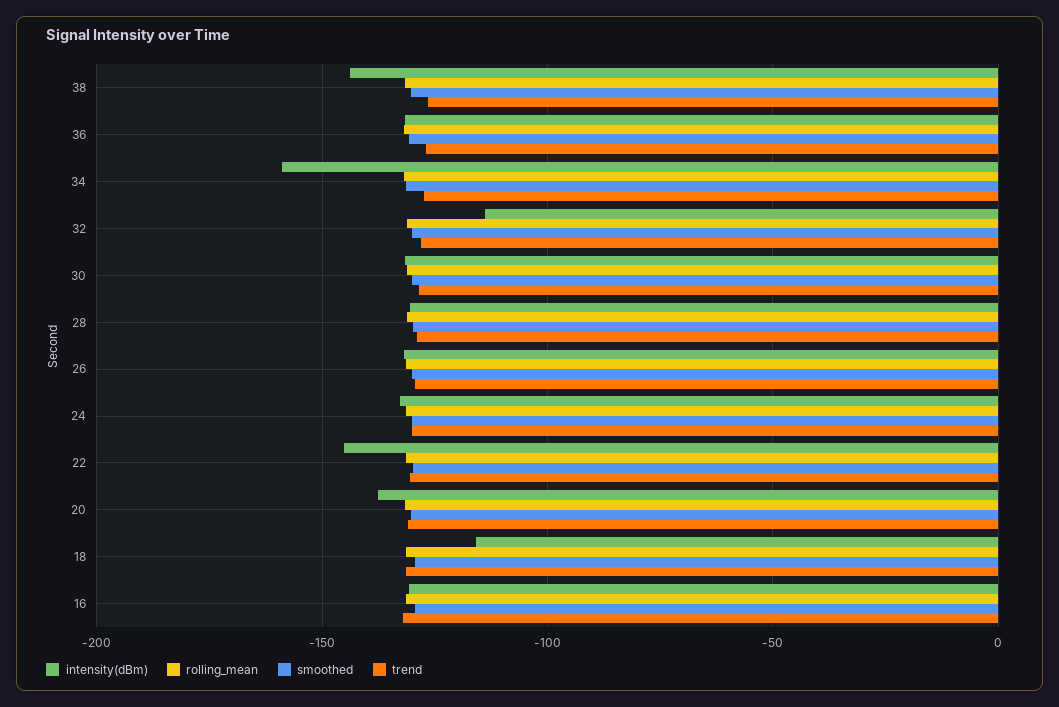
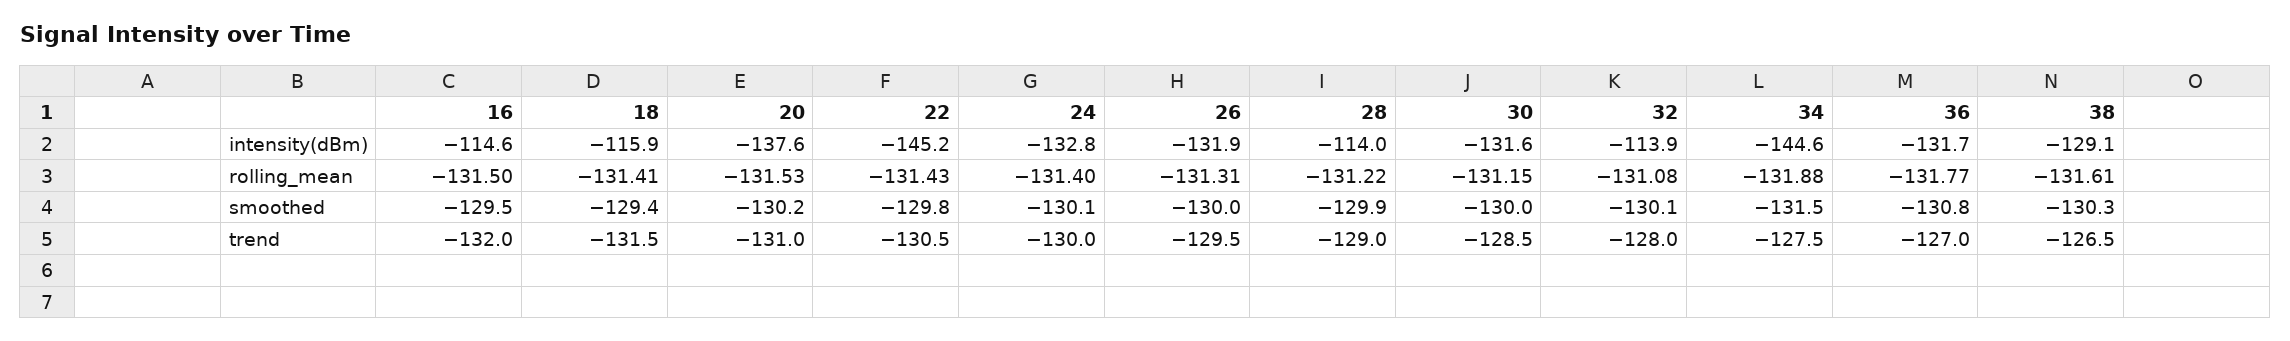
  {
    "intensity(dBm)": {
-     "38": -145,
+     "38": -129.1,
      "36": -131.7,
-     "34": -160,
+     "34": -144.6,
      "32": -113.9,
      "30": -131.6,
-     "28": -130,
+     "28": -114,
      "26": -131.9,
      "24": -132.8,
      "22": -145.2,
      "20": -137.6,
      "18": -115.9,
-     "16": -130
+     "16": -114.6
    },
    "rolling_mean": {
      "38": -131.61,
      "36": -131.77,
      "34": -131.88,
      "32": -131.08,
      "30": -131.15,
      "28": -131.22,
      "26": -131.31,
      "24": -131.4,
      "22": -131.43,
      "20": -131.53,
      "18": -131.41,
      "16": -131.5
    },
    "smoothed": {
      "38": -130.3,
      "36": -130.8,
      "34": -131.5,
      "32": -130.1,
      "30": -130,
      "28": -129.9,
      "26": -130,
      "24": -130.1,
      "22": -129.8,
      "20": -130.2,
      "18": -129.4,
      "16": -129.5
    },
    "trend": {
      "38": -126.5,
      "36": -127,
      "34": -127.5,
      "32": -128,
      "30": -128.5,
      "28": -129,
      "26": -129.5,
      "24": -130,
      "22": -130.5,
      "20": -131,
      "18": -131.5,
      "16": -132
    }
  }

